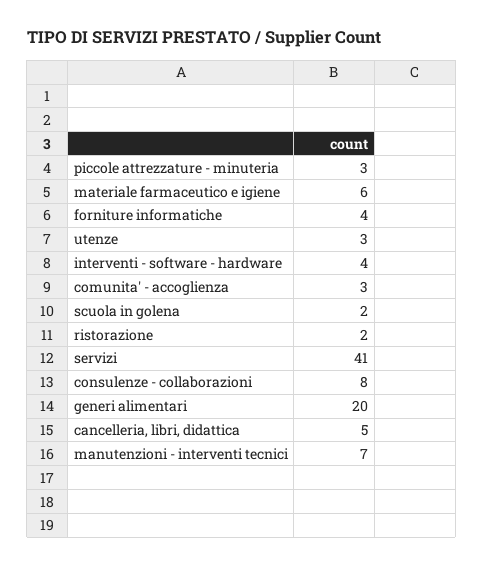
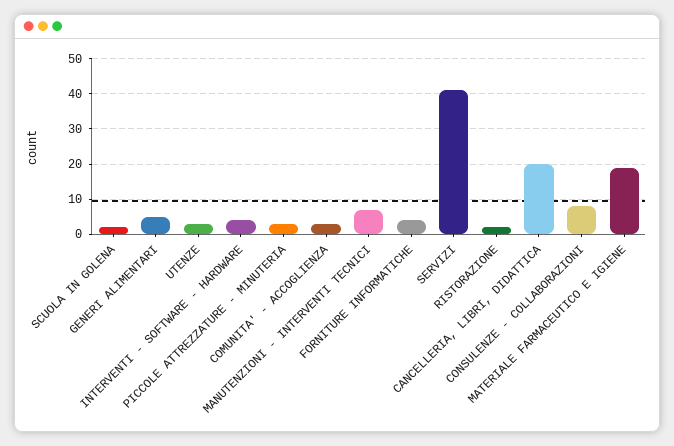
  {
    "piccole attrezzature - minuteria": 3,
-   "materiale farmaceutico e igiene": 6,
+   "materiale farmaceutico e igiene": 20,
    "forniture informatiche": 4,
    "utenze": 3,
    "interventi - software - hardware": 4,
    "comunita' - accoglienza": 3,
    "scuola in golena": 2,
    "ristorazione": 2,
    "servizi": 41,
    "consulenze - collaborazioni": 8,
-   "generi alimentari": 20,
+   "generi alimentari": 5,
-   "cancelleria, libri, didattica": 5,
+   "cancelleria, libri, didattica": 20,
    "manutenzioni - interventi tecnici": 7
  }

